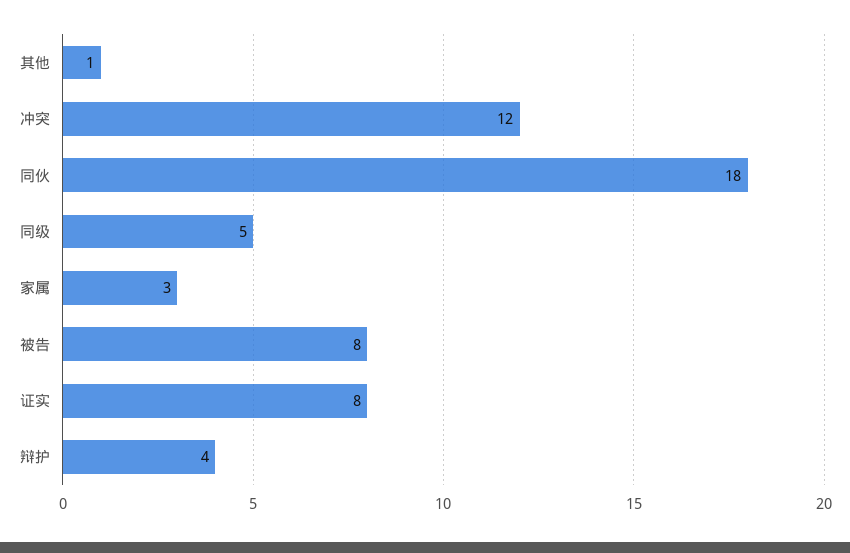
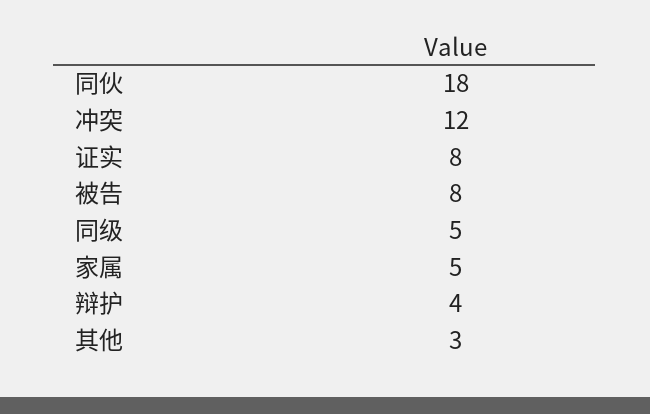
  {
-   "其他": 1,
+   "其他": 3,
    "冲突": 12,
    "同伙": 18,
    "同级": 5,
-   "家属": 3,
+   "家属": 5,
    "被告": 8,
    "证实": 8,
    "辩护": 4
  }

